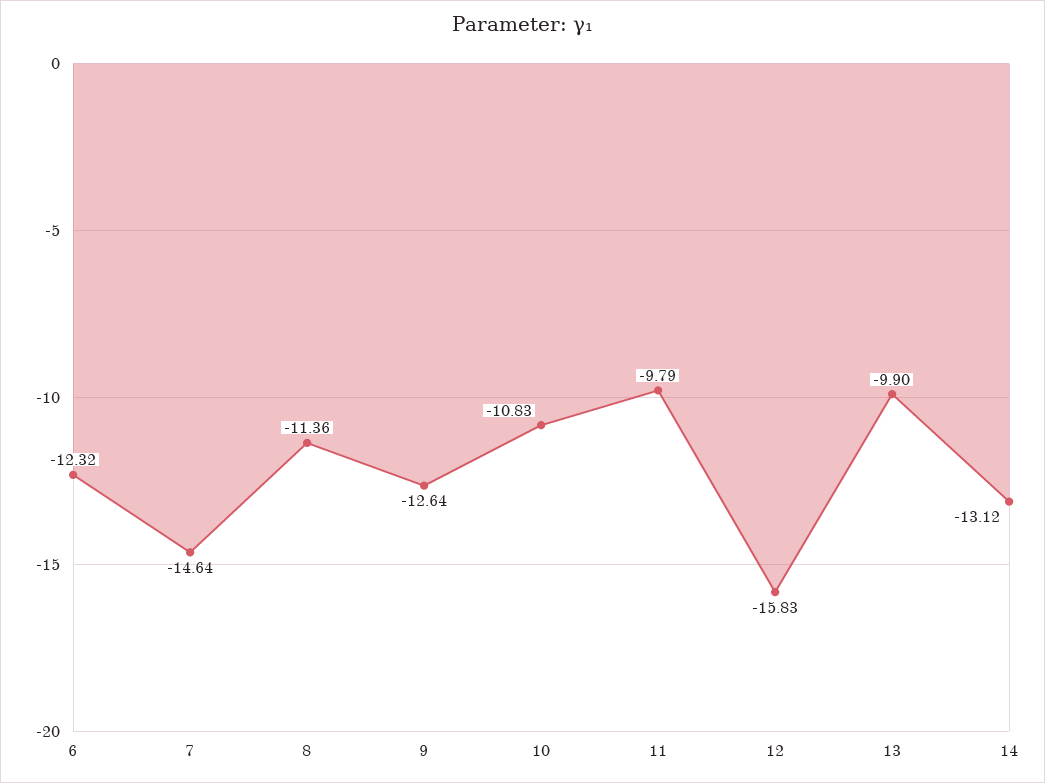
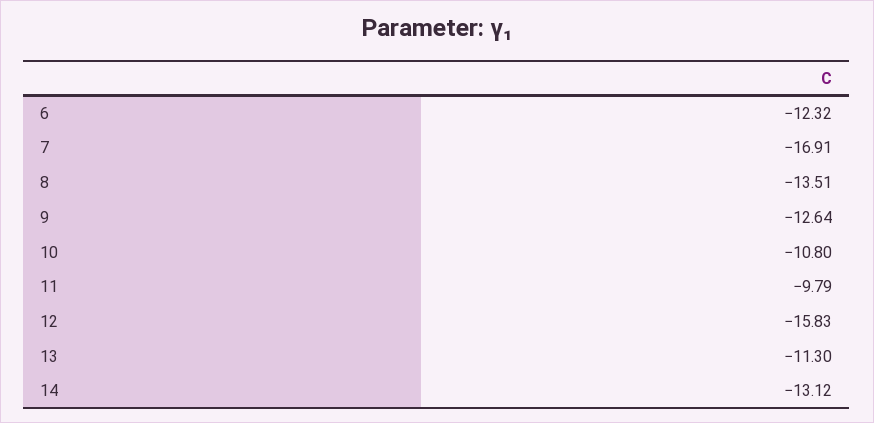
  {
    "6": -12.32,
-   "7": -14.64,
+   "7": -16.91,
-   "8": -11.36,
+   "8": -13.51,
    "9": -12.64,
-   "10": -10.83,
+   "10": -10.8,
    "11": -9.79,
    "12": -15.83,
-   "13": -9.9,
+   "13": -11.3,
    "14": -13.12
  }

